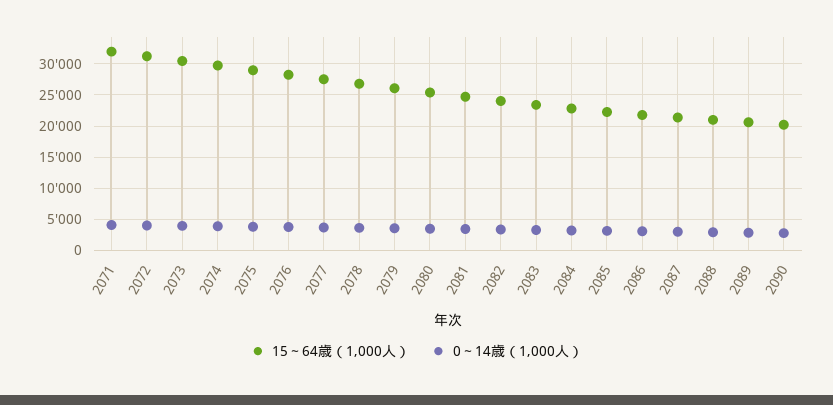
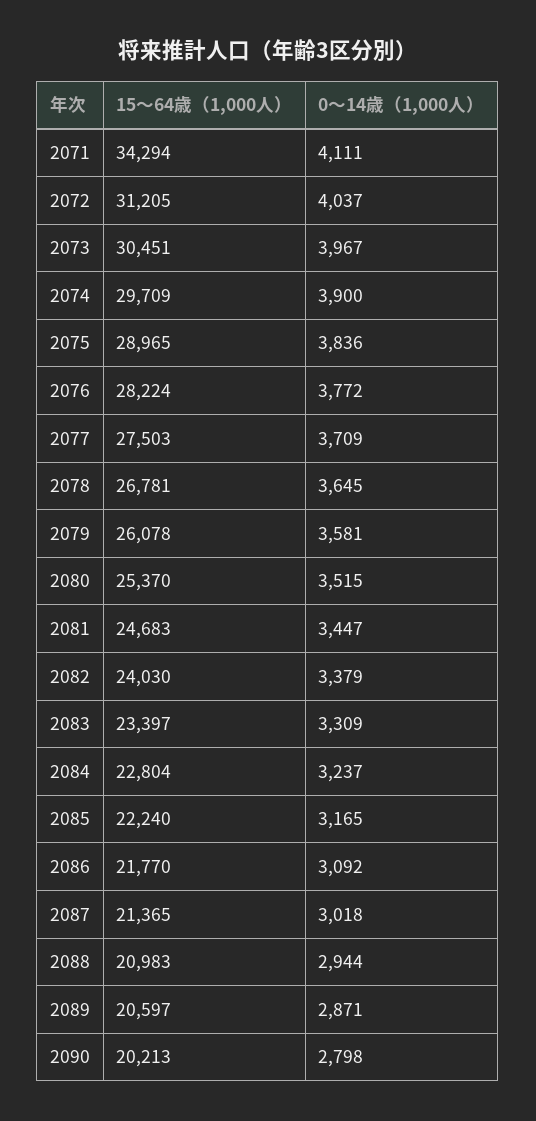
  {
    "15～64歳（1,000人）": {
-     "2071": 32000,
+     "2071": 34294,
      "2072": 31205,
      "2073": 30451,
      "2074": 29709,
      "2075": 28965,
      "2076": 28224,
      "2077": 27503,
      "2078": 26781,
      "2079": 26078,
      "2080": 25370,
      "2081": 24683,
      "2082": 24030,
      "2083": 23397,
      "2084": 22804,
      "2085": 22240,
      "2086": 21770,
      "2087": 21365,
      "2088": 20983,
      "2089": 20597,
      "2090": 20213
    },
    "0～14歳（1,000人）": {
      "2071": 4111,
      "2072": 4037,
      "2073": 3967,
      "2074": 3900,
      "2075": 3836,
      "2076": 3772,
      "2077": 3709,
      "2078": 3645,
      "2079": 3581,
      "2080": 3515,
      "2081": 3447,
      "2082": 3379,
      "2083": 3309,
      "2084": 3237,
      "2085": 3165,
      "2086": 3092,
      "2087": 3018,
      "2088": 2944,
      "2089": 2871,
      "2090": 2798
    }
  }

